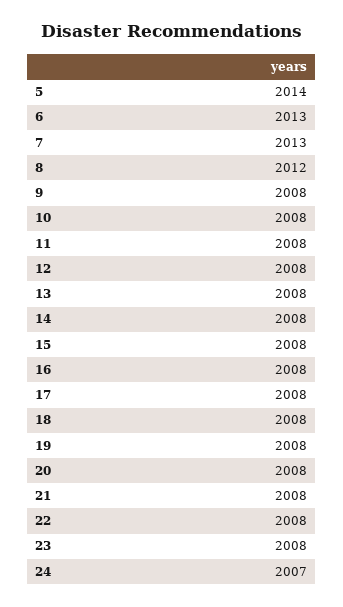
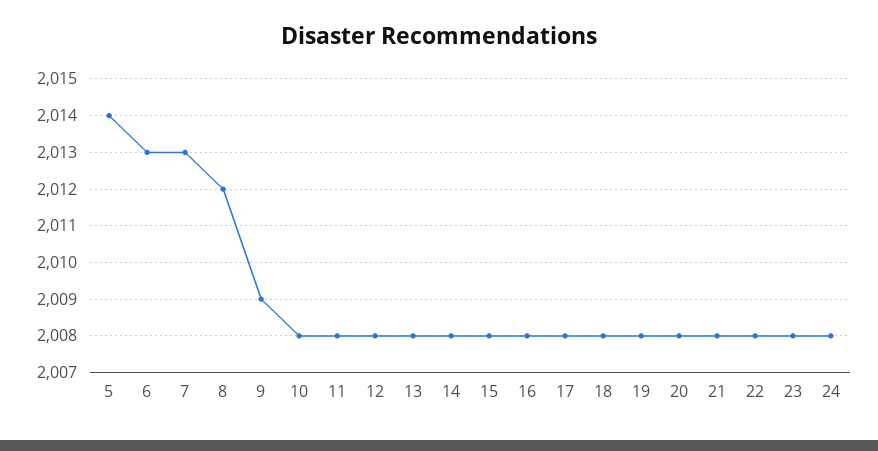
  {
    "5": 2014,
    "6": 2013,
    "7": 2013,
    "8": 2012,
-   "9": 2008,
+   "9": 2009,
    "10": 2008,
    "11": 2008,
    "12": 2008,
    "13": 2008,
    "14": 2008,
    "15": 2008,
    "16": 2008,
    "17": 2008,
    "18": 2008,
    "19": 2008,
    "20": 2008,
    "21": 2008,
    "22": 2008,
    "23": 2008,
-   "24": 2007
+   "24": 2008
  }

